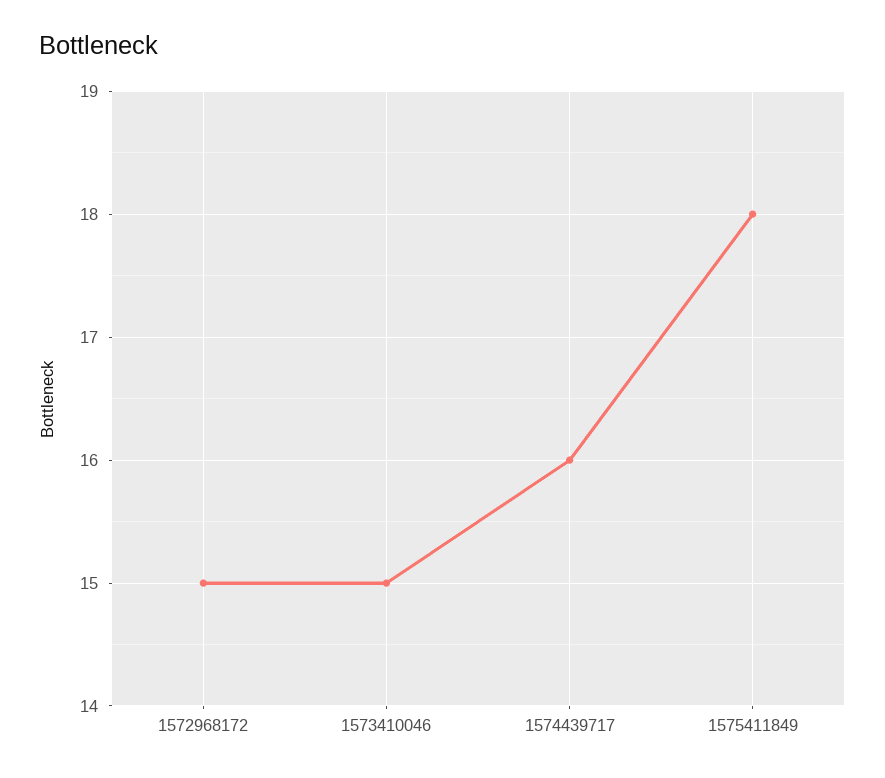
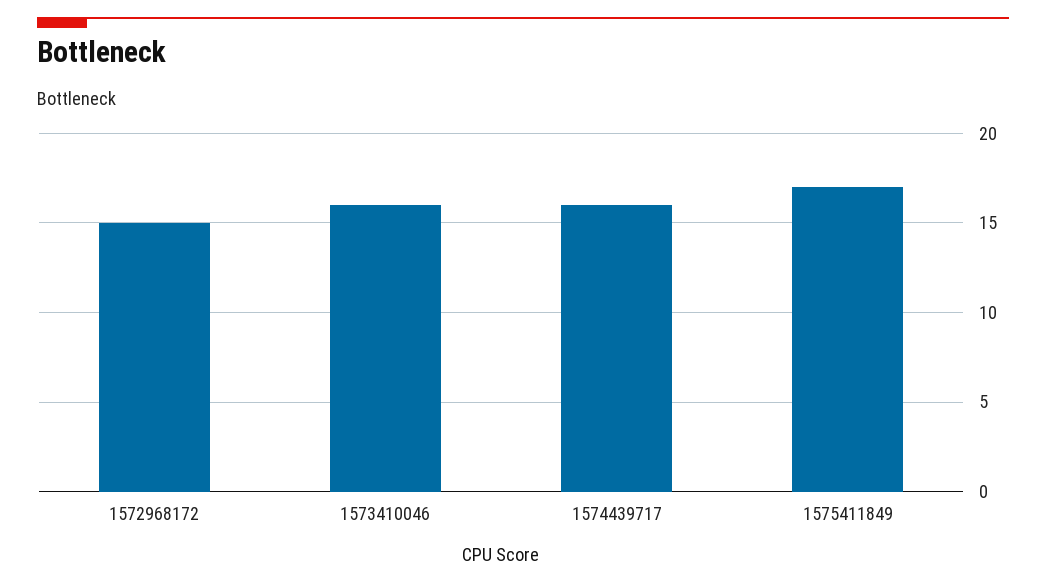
  {
    "1572968172": 15,
-   "1573410046": 15,
+   "1573410046": 16,
    "1574439717": 16,
-   "1575411849": 18
+   "1575411849": 17
  }

